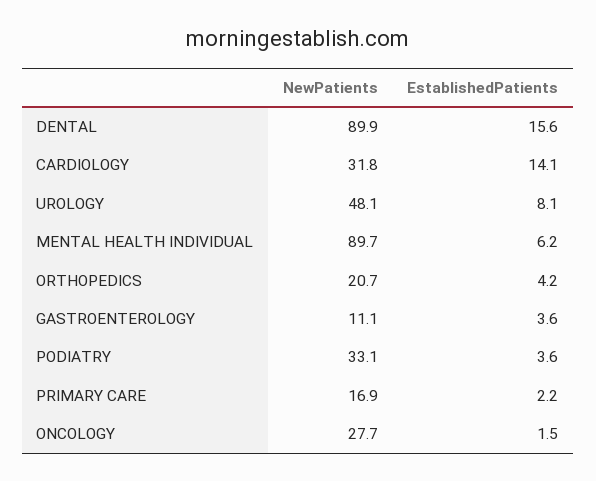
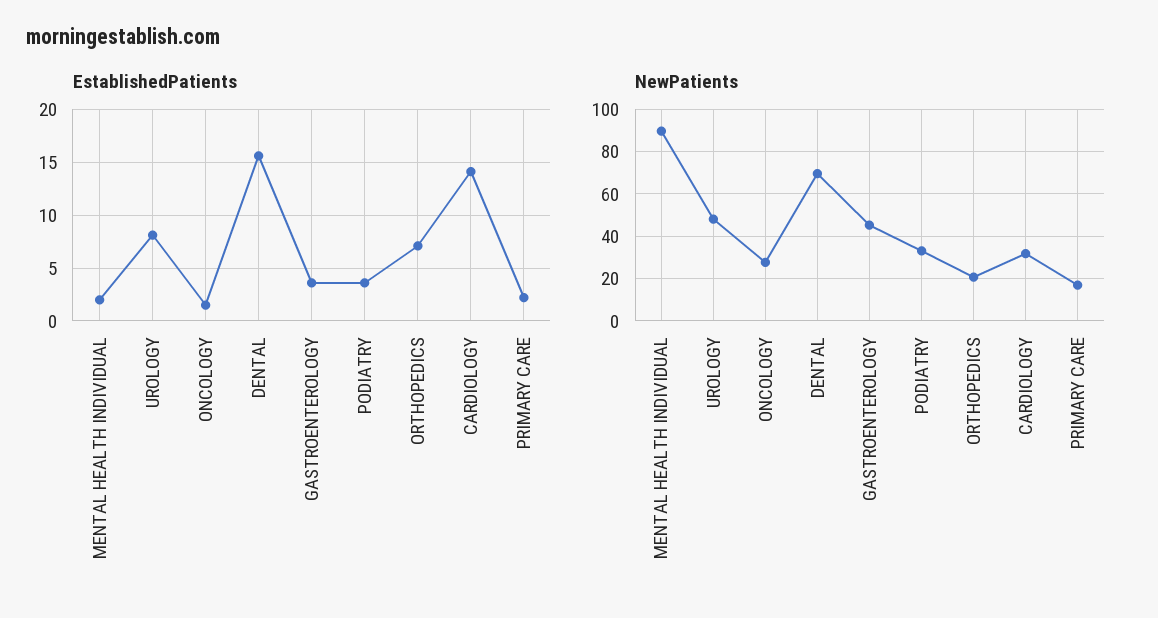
  {
    "NewPatients": {
-     "DENTAL": 89.9,
+     "DENTAL": 70,
      "CARDIOLOGY": 31.8,
      "UROLOGY": 48.1,
      "MENTAL HEALTH INDIVIDUAL": 89.7,
      "ORTHOPEDICS": 20.7,
-     "GASTROENTEROLOGY": 11.1,
+     "GASTROENTEROLOGY": 45,
      "PODIATRY": 33.1,
      "PRIMARY CARE": 16.9,
      "ONCOLOGY": 27.7
    },
    "EstablishedPatients": {
      "DENTAL": 15.6,
      "CARDIOLOGY": 14.1,
      "UROLOGY": 8.1,
-     "MENTAL HEALTH INDIVIDUAL": 6.2,
+     "MENTAL HEALTH INDIVIDUAL": 2,
-     "ORTHOPEDICS": 4.2,
+     "ORTHOPEDICS": 7,
      "GASTROENTEROLOGY": 3.6,
      "PODIATRY": 3.6,
      "PRIMARY CARE": 2.2,
      "ONCOLOGY": 1.5
    }
  }

